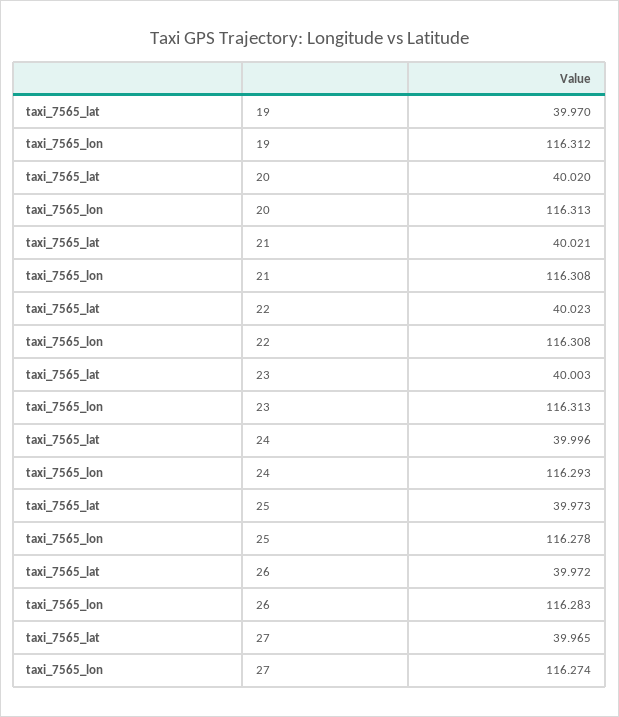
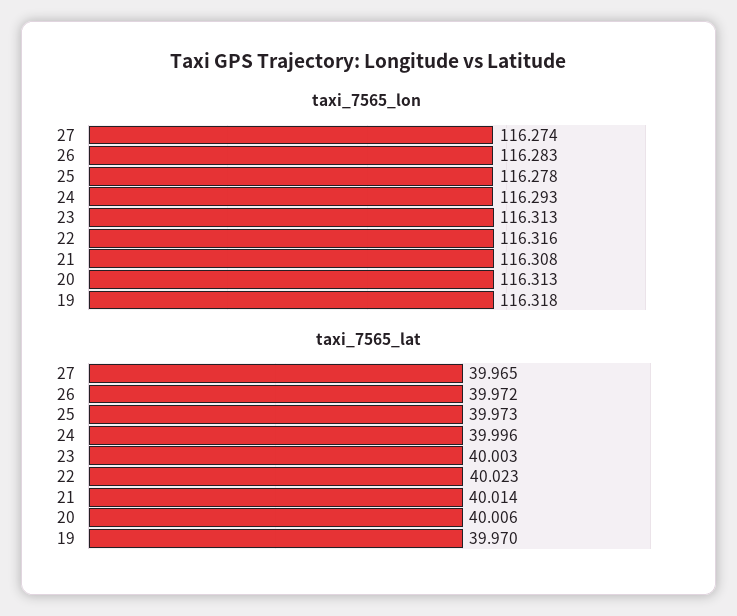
  {
    "taxi_7565_lat": {
      "19": 39.97,
-     "20": 40.02,
+     "20": 40.006,
-     "21": 40.021,
+     "21": 40.014,
      "22": 40.023,
      "23": 40.003,
      "24": 39.996,
      "25": 39.973,
      "26": 39.972,
      "27": 39.965
    },
    "taxi_7565_lon": {
-     "19": 116.312,
+     "19": 116.318,
      "20": 116.313,
      "21": 116.308,
-     "22": 116.308,
+     "22": 116.316,
      "23": 116.313,
      "24": 116.293,
      "25": 116.278,
      "26": 116.283,
      "27": 116.274
    }
  }

